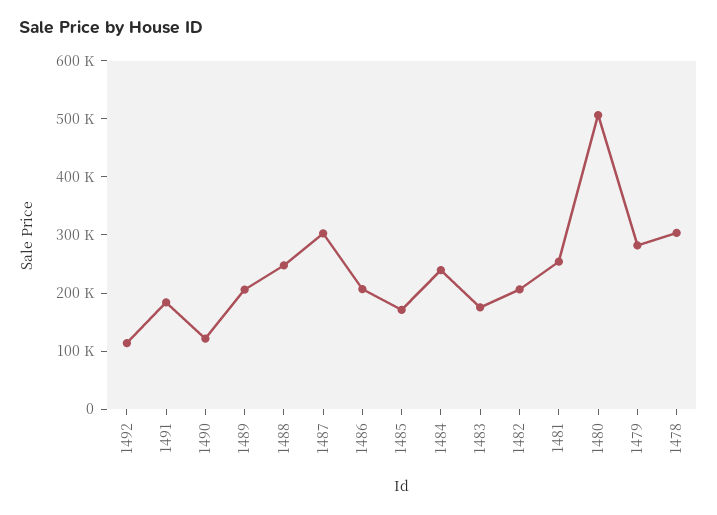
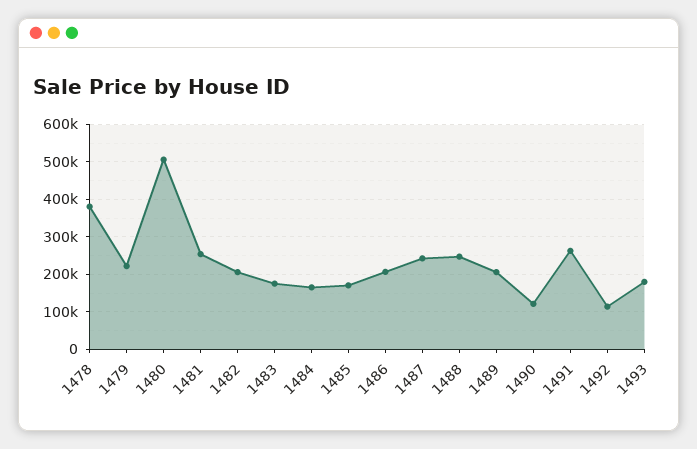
  {
    "1492": 120000,
-   "1491": 180000,
+   "1491": 260000,
    "1490": 120000,
    "1489": 200000,
    "1488": 240000,
-   "1487": 300000,
+   "1487": 240000,
    "1486": 200000,
    "1485": 180000,
-   "1484": 240000,
+   "1484": 160000,
    "1483": 180000,
    "1482": 200000,
    "1481": 260000,
    "1480": 500000,
-   "1479": 280000,
+   "1479": 220000,
-   "1478": 300000
+   "1478": 380000,
+   "1493": 180000
  }

